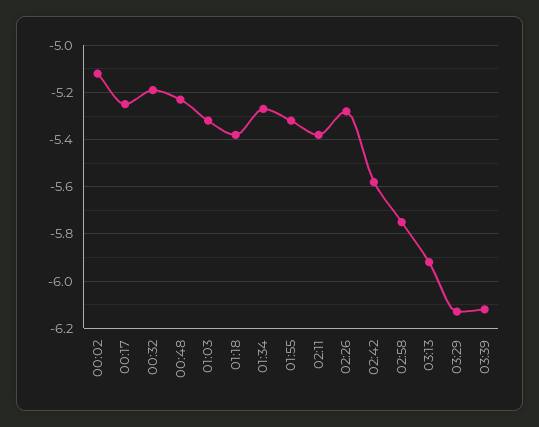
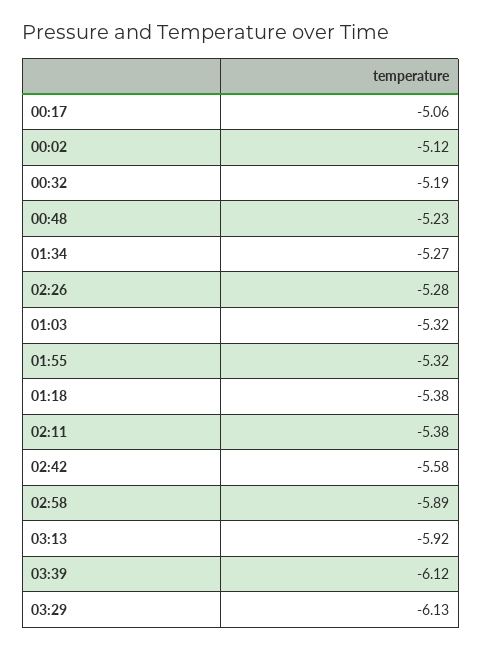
  {
    "00:02": -5.12,
-   "00:17": -5.25,
+   "00:17": -5.06,
    "00:32": -5.19,
    "00:48": -5.23,
    "01:03": -5.32,
    "01:18": -5.38,
    "01:34": -5.27,
    "01:55": -5.32,
    "02:11": -5.38,
    "02:26": -5.28,
    "02:42": -5.58,
-   "02:58": -5.75,
+   "02:58": -5.89,
    "03:13": -5.92,
    "03:29": -6.13,
    "03:39": -6.12
  }

